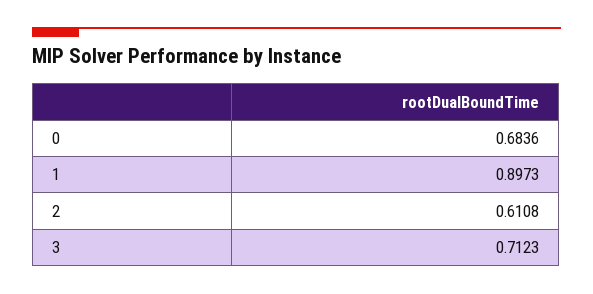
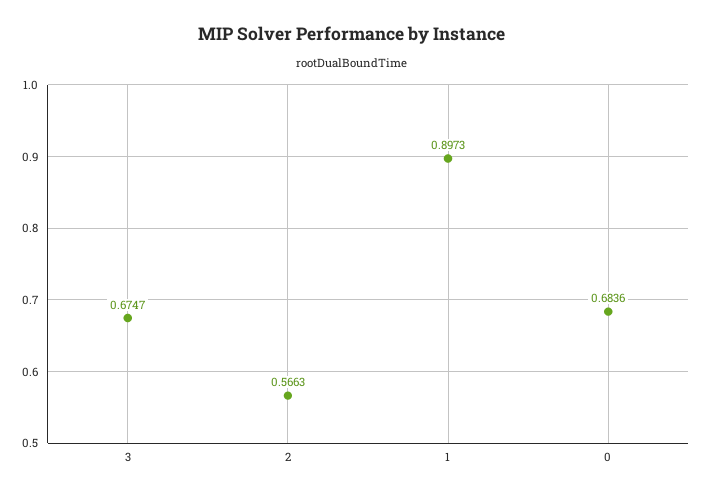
  {
    "0": 0.6836,
    "1": 0.8973,
-   "2": 0.6108,
+   "2": 0.5663,
-   "3": 0.7123
+   "3": 0.6747
  }

